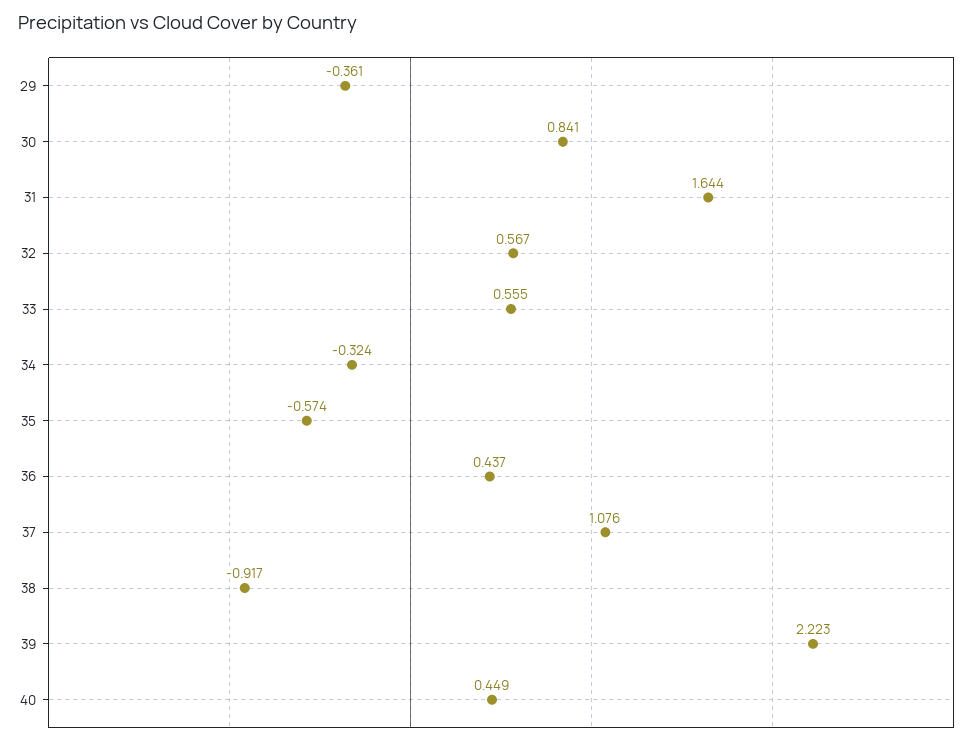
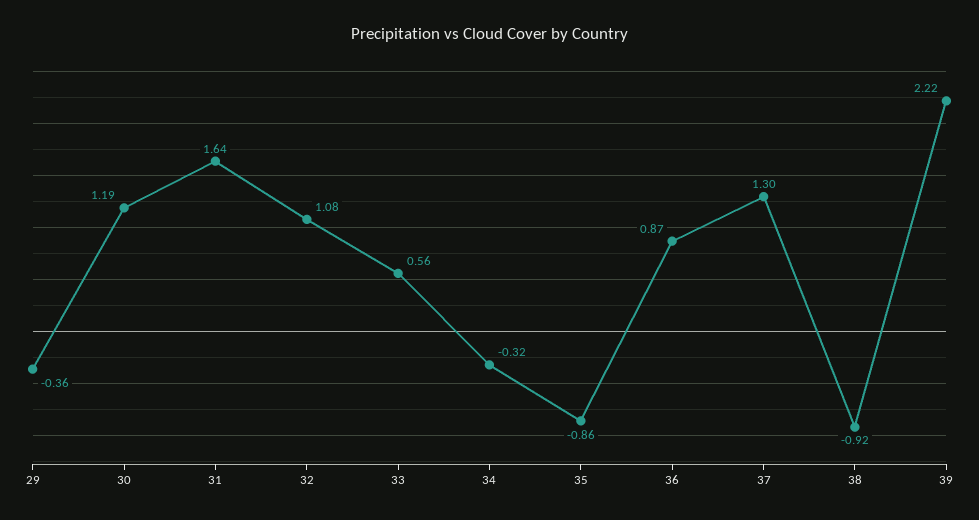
  {
    "29": -0.361,
-   "30": 0.841,
+   "30": 1.19,
    "31": 1.644,
-   "32": 0.567,
+   "32": 1.08,
    "33": 0.555,
    "34": -0.324,
-   "35": -0.574,
+   "35": -0.86,
-   "36": 0.437,
+   "36": 0.87,
-   "37": 1.076,
+   "37": 1.3,
    "38": -0.917,
-   "39": 2.223,
+   "39": 2.223
-   "40": 0.449
  }

